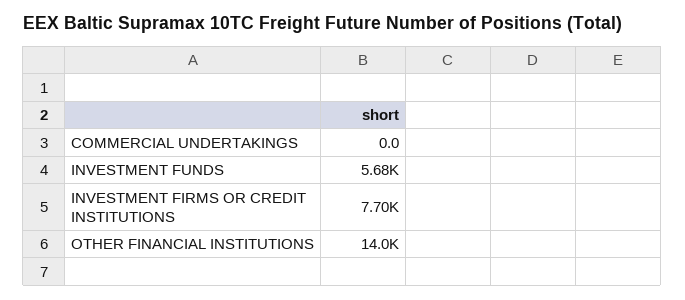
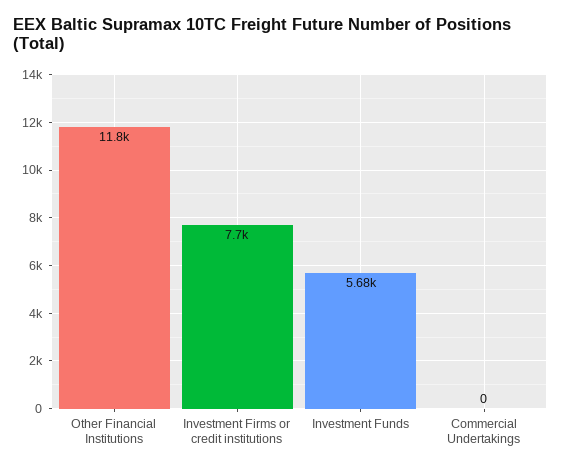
  {
    "COMMERCIAL UNDERTAKINGS": 0,
    "INVESTMENT FUNDS": 5680,
    "INVESTMENT FIRMS OR CREDIT INSTITUTIONS": 7700,
-   "OTHER FINANCIAL INSTITUTIONS": 14000
+   "OTHER FINANCIAL INSTITUTIONS": 11800
  }

